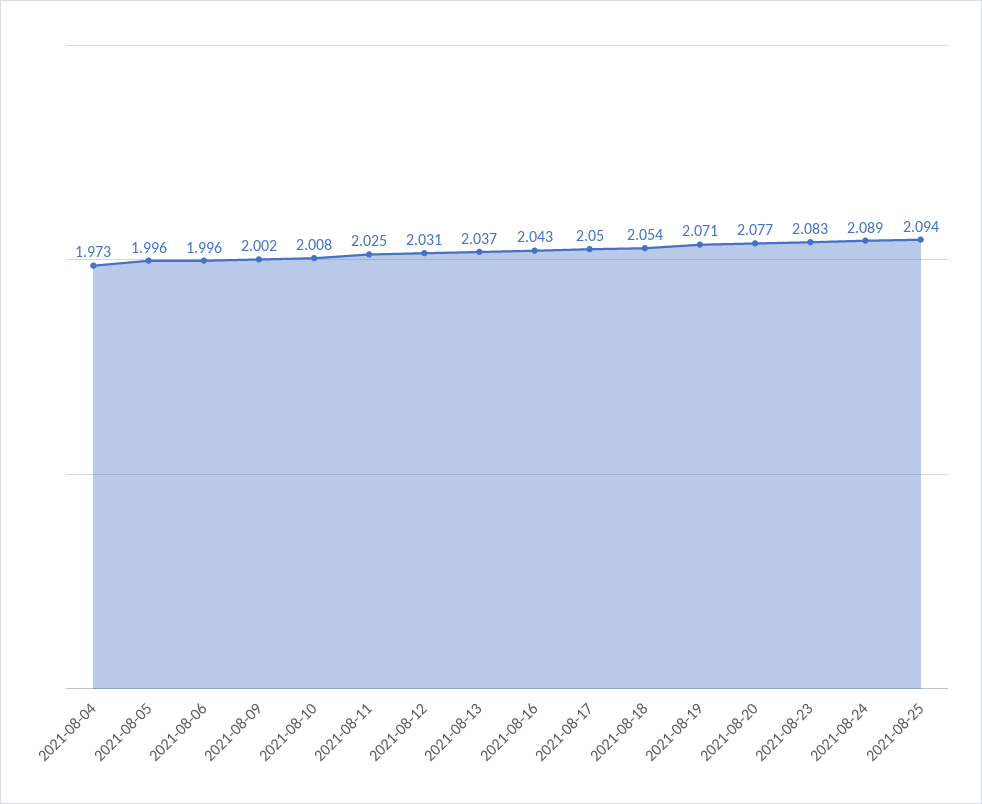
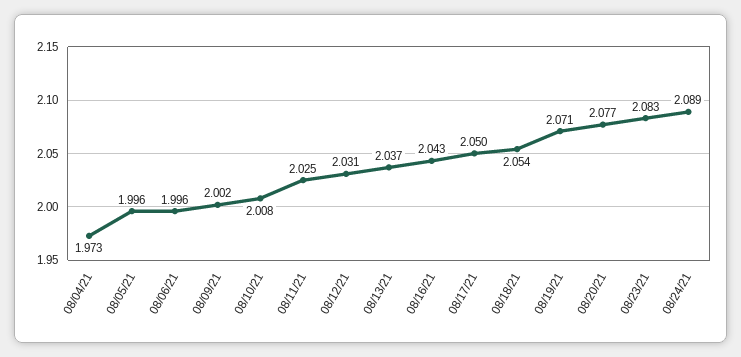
  {
    "2021-08-04": 1.973,
    "2021-08-05": 1.996,
    "2021-08-06": 1.996,
    "2021-08-09": 2.002,
    "2021-08-10": 2.008,
    "2021-08-11": 2.025,
    "2021-08-12": 2.031,
    "2021-08-13": 2.037,
    "2021-08-16": 2.043,
    "2021-08-17": 2.05,
    "2021-08-18": 2.054,
    "2021-08-19": 2.071,
    "2021-08-20": 2.077,
    "2021-08-23": 2.083,
-   "2021-08-24": 2.089,
+   "2021-08-24": 2.089
-   "2021-08-25": 2.094
  }

